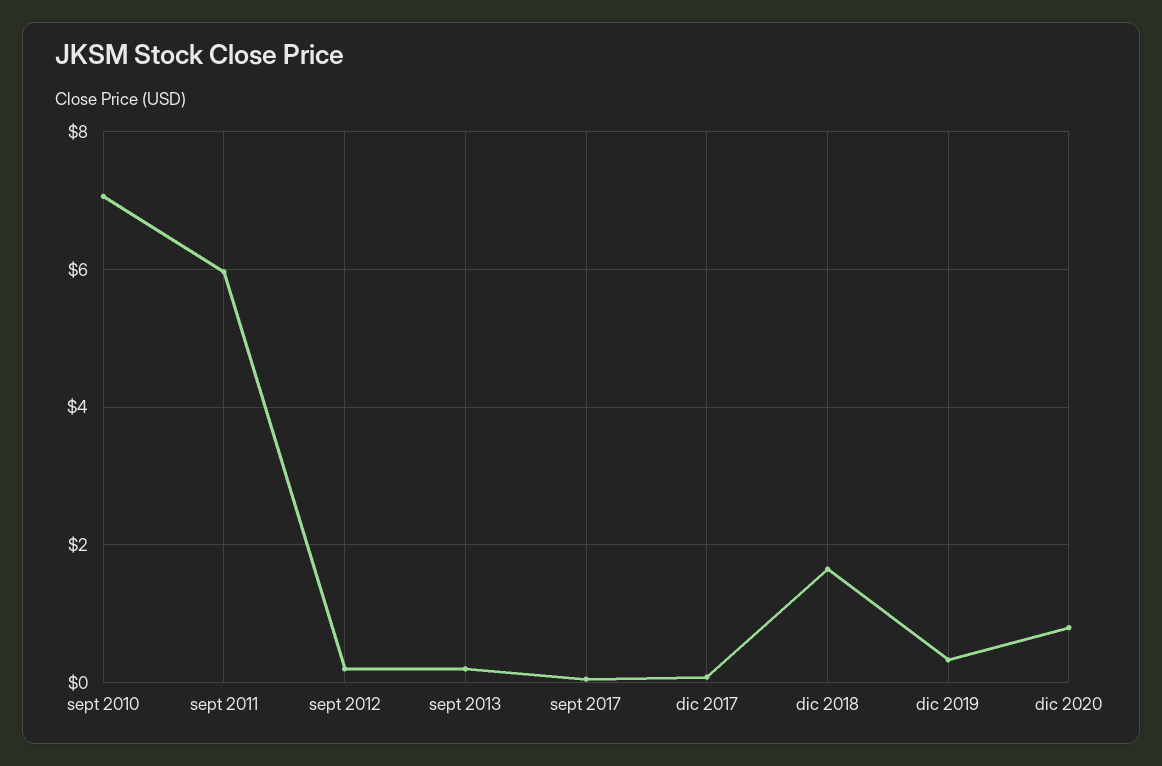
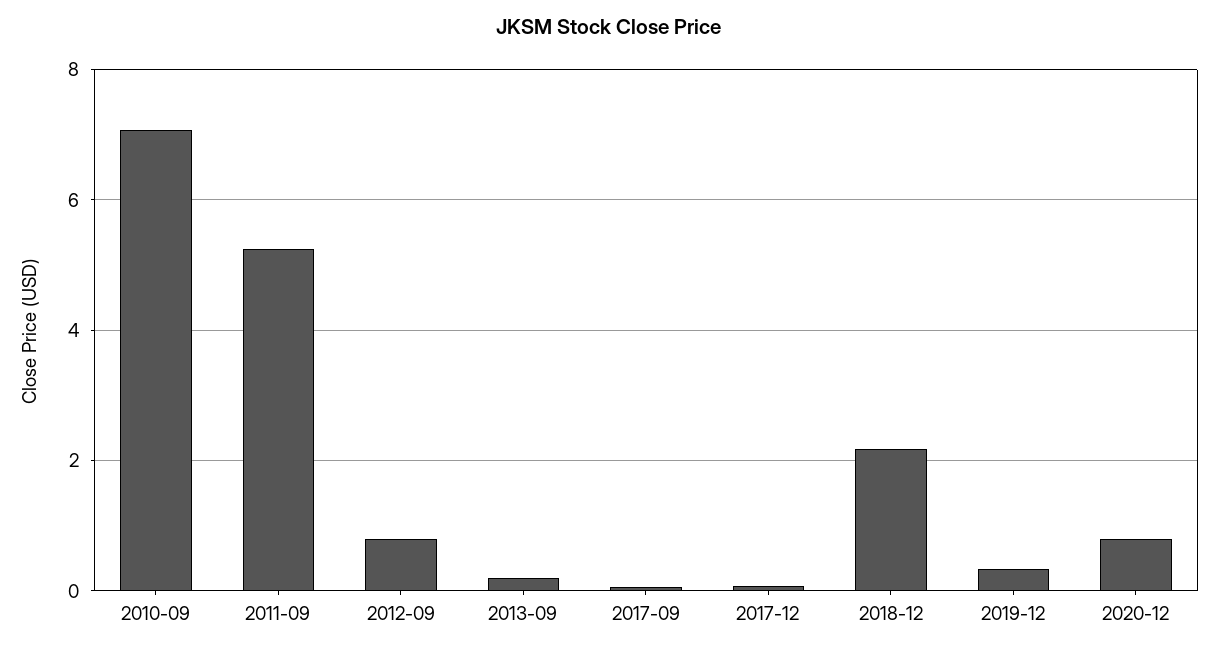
  {
    "sept 2010": 7,
-   "sept 2011": 6,
+   "sept 2011": 5.2,
-   "sept 2012": 0.2,
+   "sept 2012": 0.8,
    "sept 2013": 0.2,
    "sept 2017": 0,
    "dic 2017": 0,
-   "dic 2018": 1.6,
+   "dic 2018": 2.2,
    "dic 2019": 0.4,
    "dic 2020": 0.8
  }

